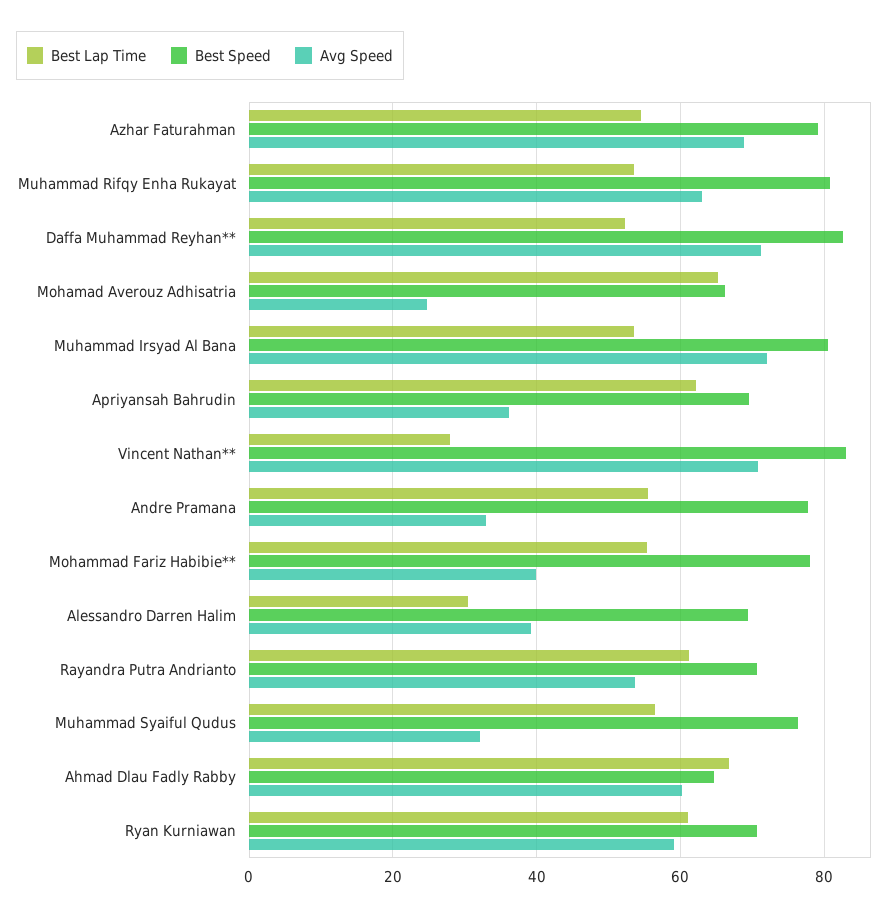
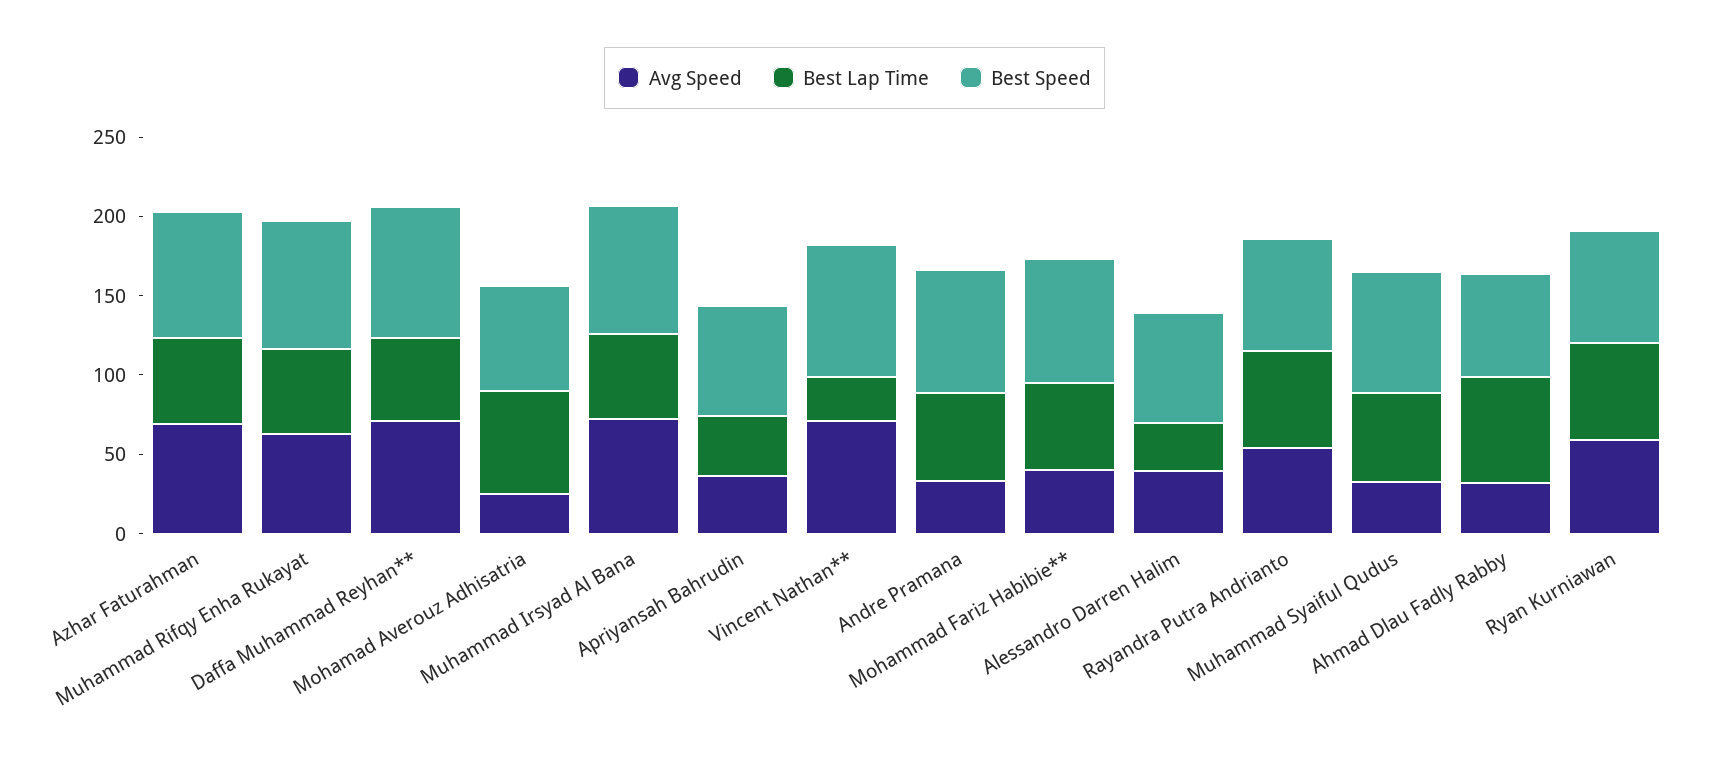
  {
    "Best Lap Time": {
      "Azhar Faturahman": 54,
      "Muhammad Rifqy Enha Rukayat": 54,
      "Daffa Muhammad Reyhan**": 52,
      "Mohamad Averouz Adhisatria": 66,
      "Muhammad Irsyad Al Bana": 54,
-     "Apriyansah Bahrudin": 62,
+     "Apriyansah Bahrudin": 40,
      "Vincent Nathan**": 28,
      "Andre Pramana": 56,
      "Mohammad Fariz Habibie**": 56,
      "Alessandro Darren Halim": 30,
      "Rayandra Putra Andrianto": 62,
      "Muhammad Syaiful Qudus": 56,
      "Ahmad Dlau Fadly Rabby": 66,
      "Ryan Kurniawan": 62
    },
    "Best Speed": {
      "Azhar Faturahman": 80,
      "Muhammad Rifqy Enha Rukayat": 80,
      "Daffa Muhammad Reyhan**": 82,
      "Mohamad Averouz Adhisatria": 66,
      "Muhammad Irsyad Al Bana": 80,
      "Apriyansah Bahrudin": 70,
      "Vincent Nathan**": 84,
      "Andre Pramana": 78,
      "Mohammad Fariz Habibie**": 78,
      "Alessandro Darren Halim": 70,
      "Rayandra Putra Andrianto": 70,
      "Muhammad Syaiful Qudus": 76,
      "Ahmad Dlau Fadly Rabby": 64,
      "Ryan Kurniawan": 70
    },
    "Avg Speed": {
      "Azhar Faturahman": 68,
      "Muhammad Rifqy Enha Rukayat": 64,
      "Daffa Muhammad Reyhan**": 72,
      "Mohamad Averouz Adhisatria": 24,
      "Muhammad Irsyad Al Bana": 72,
      "Apriyansah Bahrudin": 36,
      "Vincent Nathan**": 70,
      "Andre Pramana": 32,
      "Mohammad Fariz Habibie**": 40,
      "Alessandro Darren Halim": 40,
      "Rayandra Putra Andrianto": 54,
      "Muhammad Syaiful Qudus": 32,
-     "Ahmad Dlau Fadly Rabby": 60,
+     "Ahmad Dlau Fadly Rabby": 30,
      "Ryan Kurniawan": 60
    }
  }

